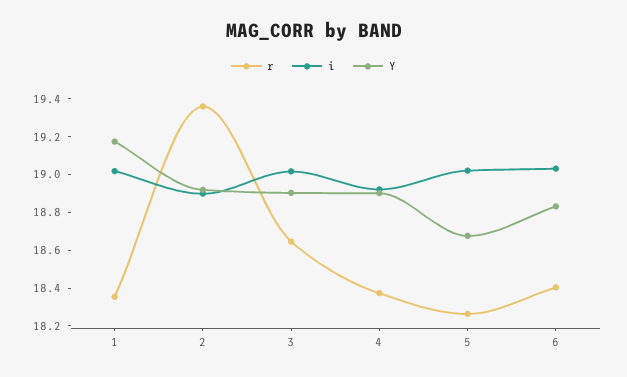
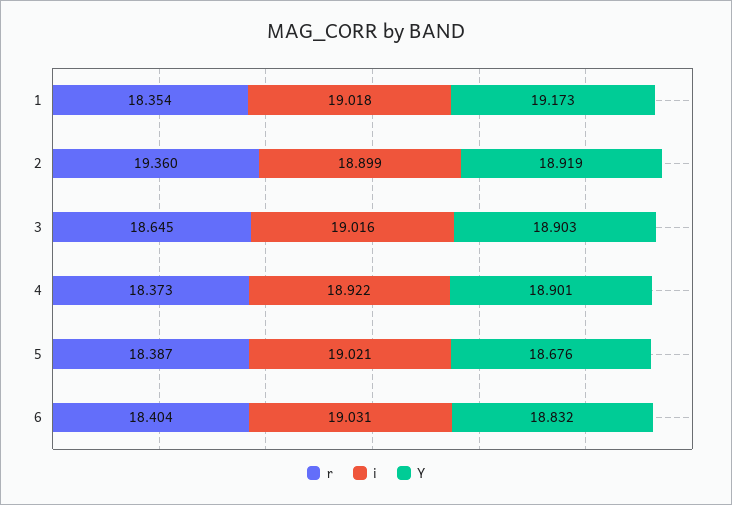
  {
    "r": {
      "1": 18.354,
      "2": 19.36,
      "3": 18.645,
      "4": 18.373,
-     "5": 18.25,
+     "5": 18.387,
      "6": 18.404
    },
    "i": {
      "1": 19.018,
      "2": 18.899,
      "3": 19.016,
      "4": 18.922,
      "5": 19.021,
      "6": 19.031
    },
    "Y": {
      "1": 19.173,
      "2": 18.919,
      "3": 18.903,
      "4": 18.901,
      "5": 18.676,
      "6": 18.832
    }
  }

